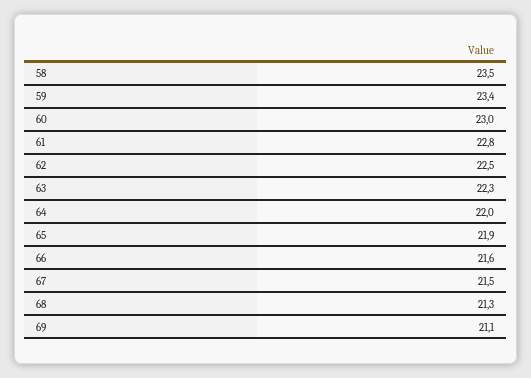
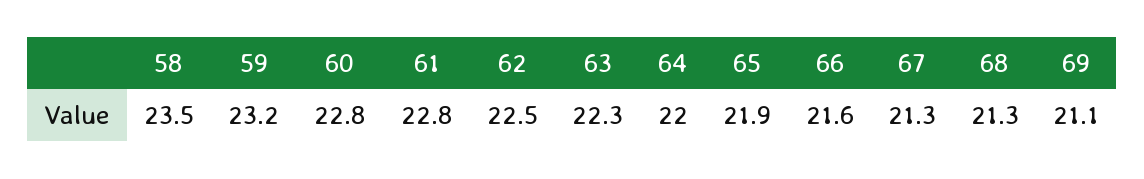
  {
    "58": 23.5,
-   "59": 23.4,
+   "59": 23.2,
-   "60": 23,
+   "60": 22.8,
    "61": 22.8,
    "62": 22.5,
    "63": 22.3,
    "64": 22,
    "65": 21.9,
    "66": 21.6,
-   "67": 21.5,
+   "67": 21.3,
    "68": 21.3,
    "69": 21.1
  }

